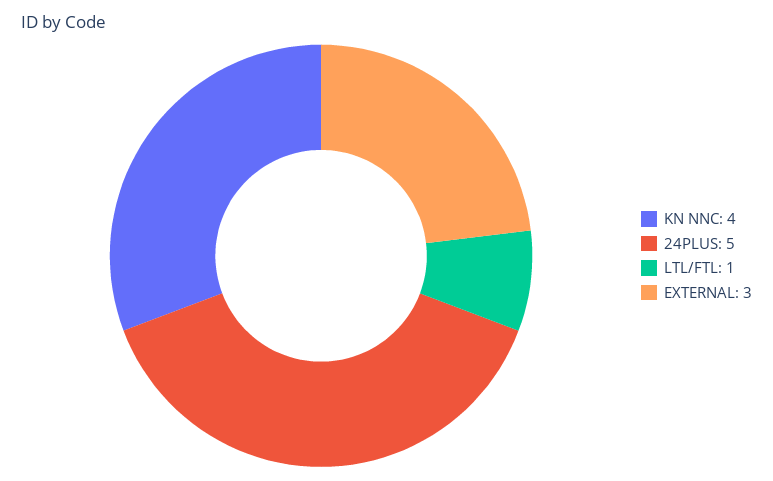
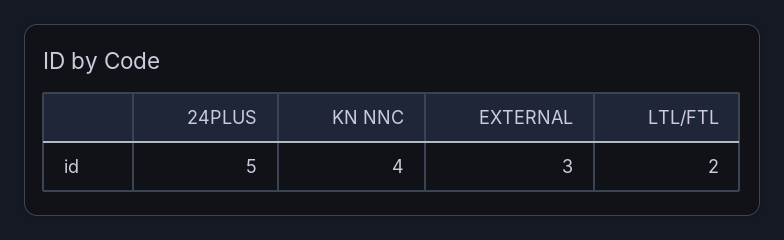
  {
    "KN NNC": 4,
    "24PLUS": 5,
-   "LTL/FTL": 1,
+   "LTL/FTL": 2,
    "EXTERNAL": 3
  }

